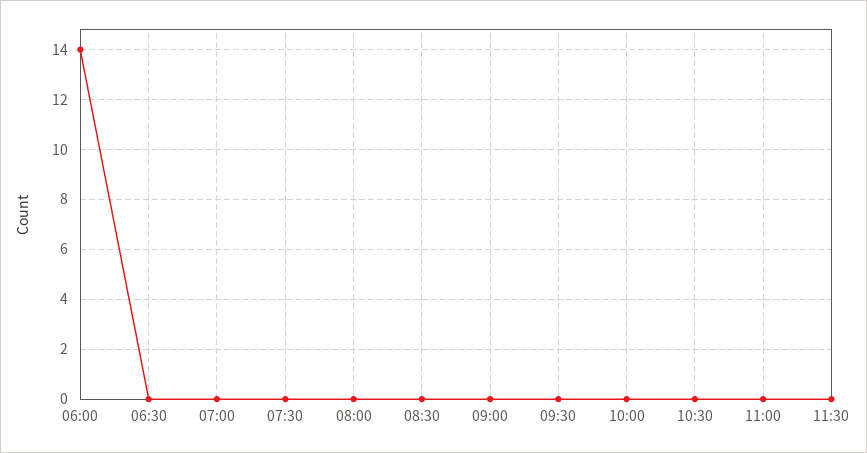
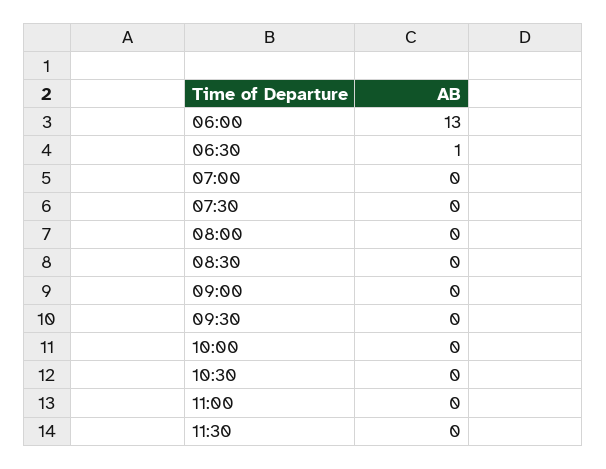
  {
-   "06:00": 14,
+   "06:00": 13,
-   "06:30": 0,
+   "06:30": 1,
    "07:00": 0,
    "07:30": 0,
    "08:00": 0,
    "08:30": 0,
    "09:00": 0,
    "09:30": 0,
    "10:00": 0,
    "10:30": 0,
    "11:00": 0,
    "11:30": 0
  }

